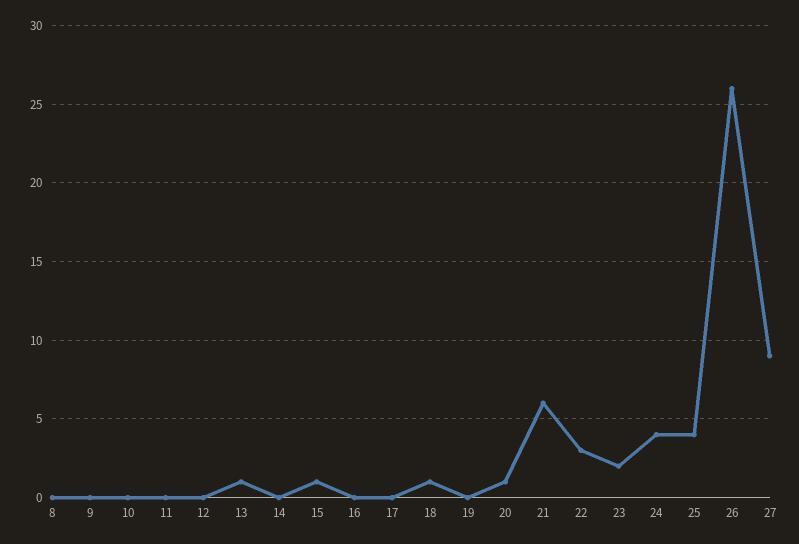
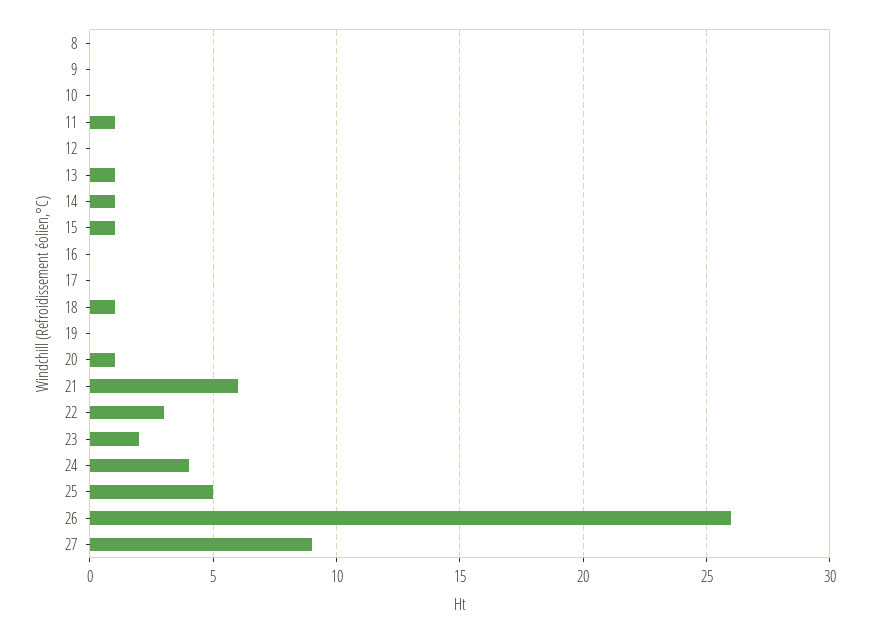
  {
    "8": 0,
    "9": 0,
    "10": 0,
-   "11": 0,
+   "11": 1,
    "12": 0,
    "13": 1,
-   "14": 0,
+   "14": 1,
    "15": 1,
    "16": 0,
    "17": 0,
    "18": 1,
    "19": 0,
    "20": 1,
    "21": 6,
    "22": 3,
    "23": 2,
    "24": 4,
-   "25": 4,
+   "25": 5,
    "26": 26,
    "27": 9
  }

